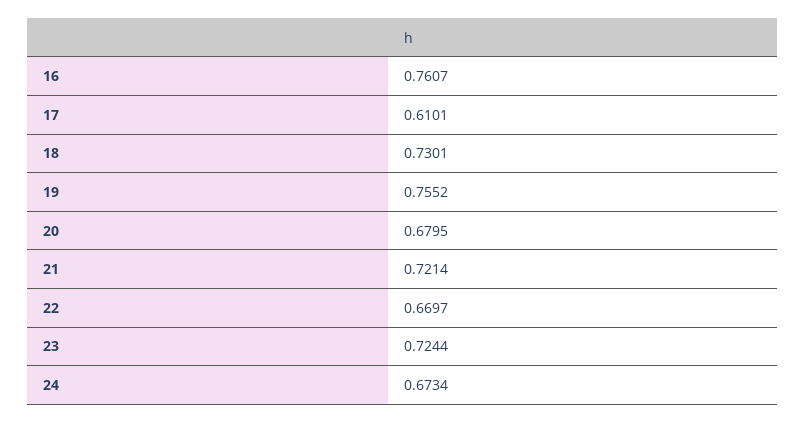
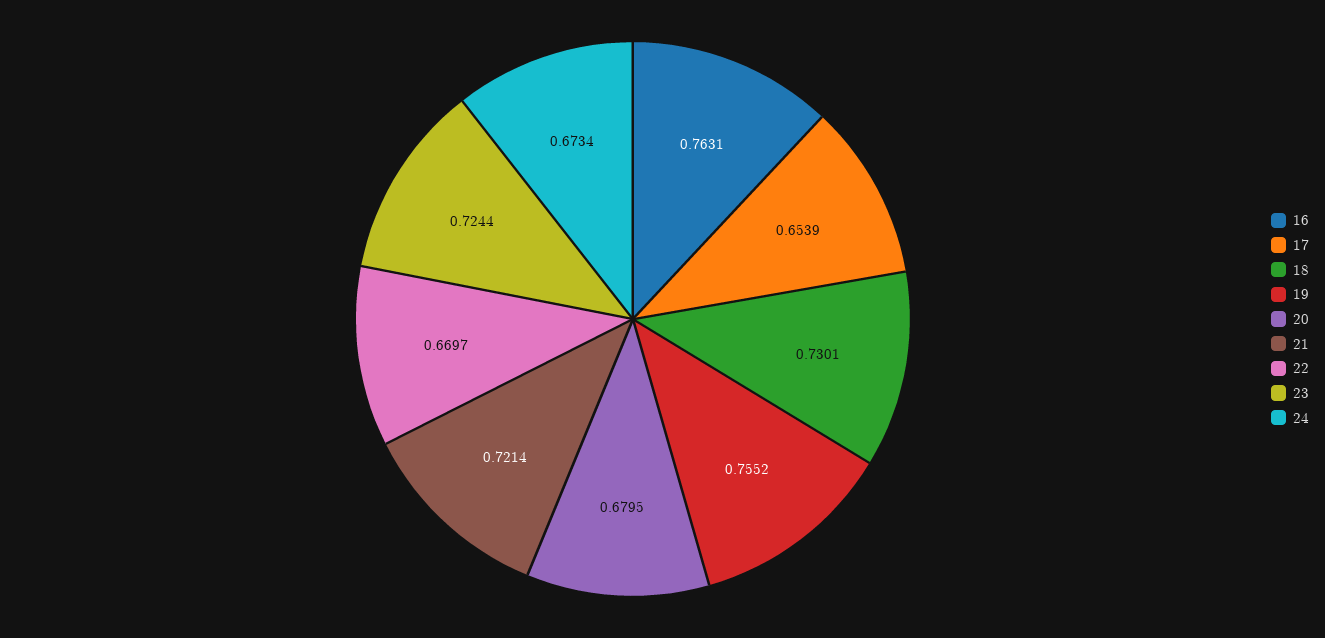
  {
-   "16": 0.7607,
+   "16": 0.7631,
-   "17": 0.6101,
+   "17": 0.6539,
    "18": 0.7301,
    "19": 0.7552,
    "20": 0.6795,
    "21": 0.7214,
    "22": 0.6697,
    "23": 0.7244,
    "24": 0.6734
  }

